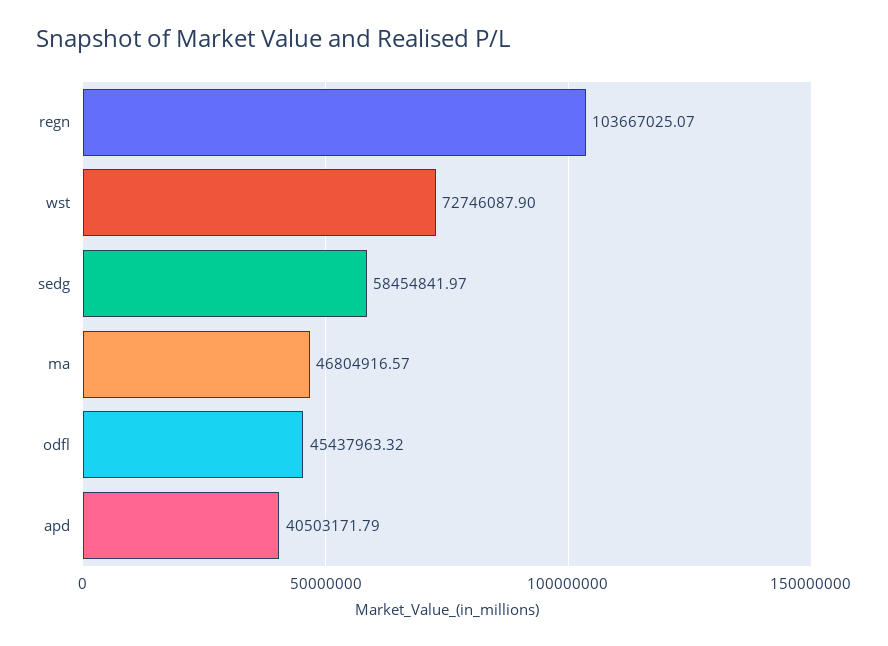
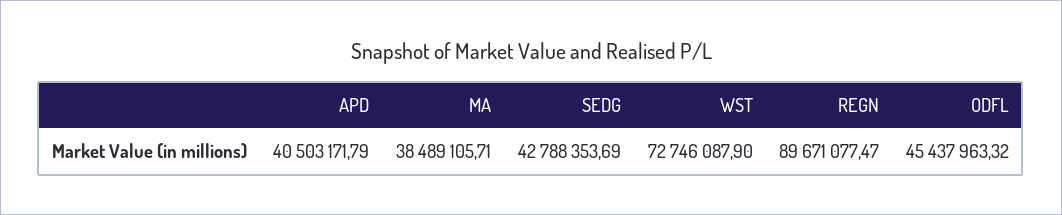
  {
-   "regn": 103667025.07,
+   "regn": 89671077.47,
    "wst": 72746087.9,
-   "sedg": 58454841.97,
+   "sedg": 42788353.69,
-   "ma": 46804916.57,
+   "ma": 38489105.71,
    "odfl": 45437963.32,
    "apd": 40503171.79
  }

